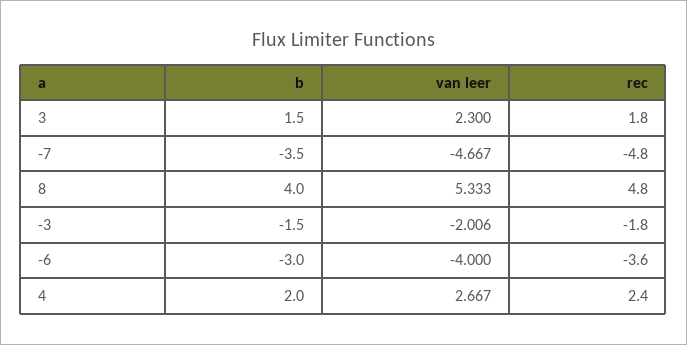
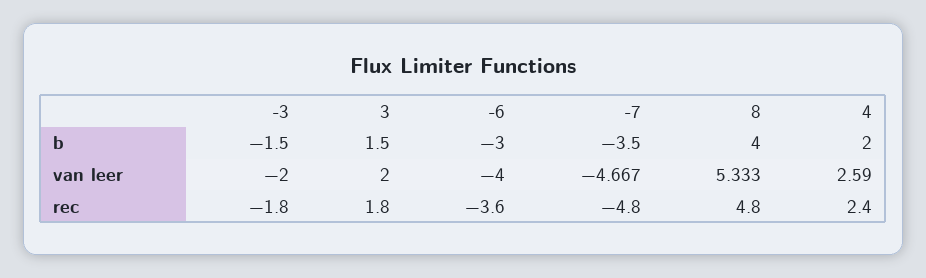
  {
    "b": {
      "3": 1.5,
      "-7": -3.5,
      "8": 4,
      "-3": -1.5,
      "-6": -3,
      "4": 2
    },
    "van leer": {
-     "3": 2.3,
+     "3": 2,
      "-7": -4.667,
      "8": 5.333,
-     "-3": -2.006,
+     "-3": -2,
      "-6": -4,
-     "4": 2.667
+     "4": 2.59
    },
    "rec": {
      "3": 1.8,
      "-7": -4.8,
      "8": 4.8,
      "-3": -1.8,
      "-6": -3.6,
      "4": 2.4
    }
  }

